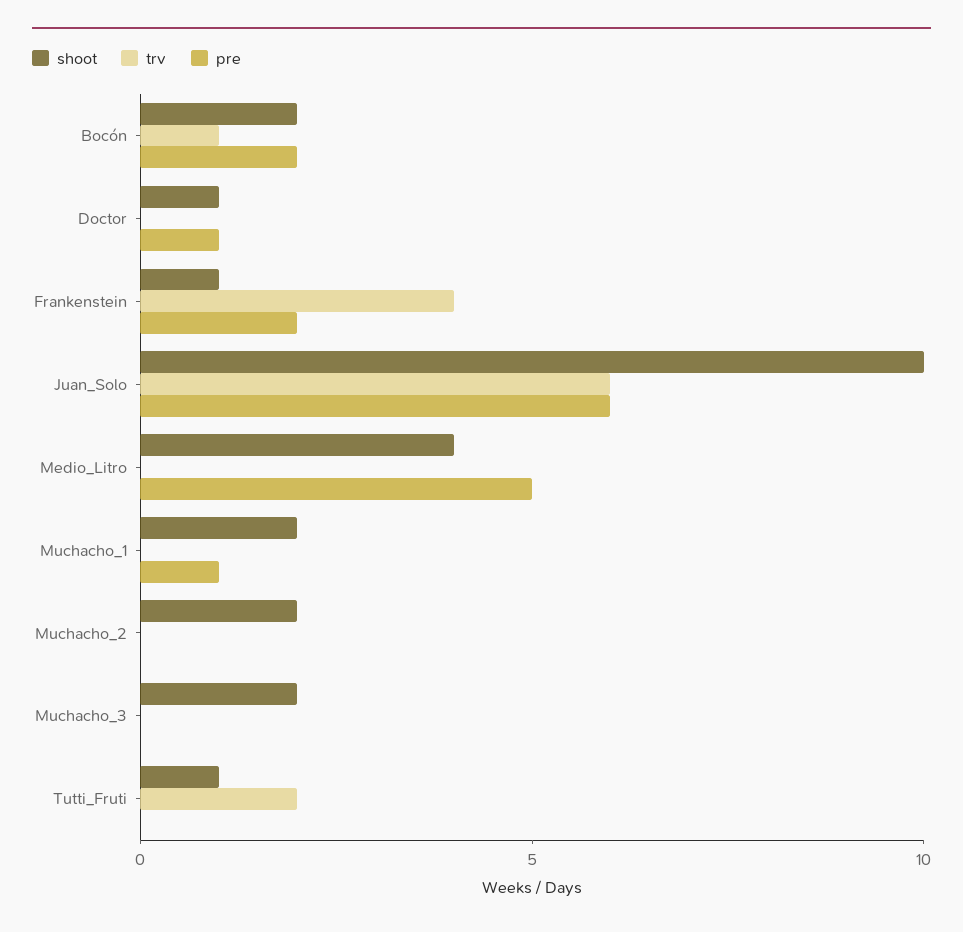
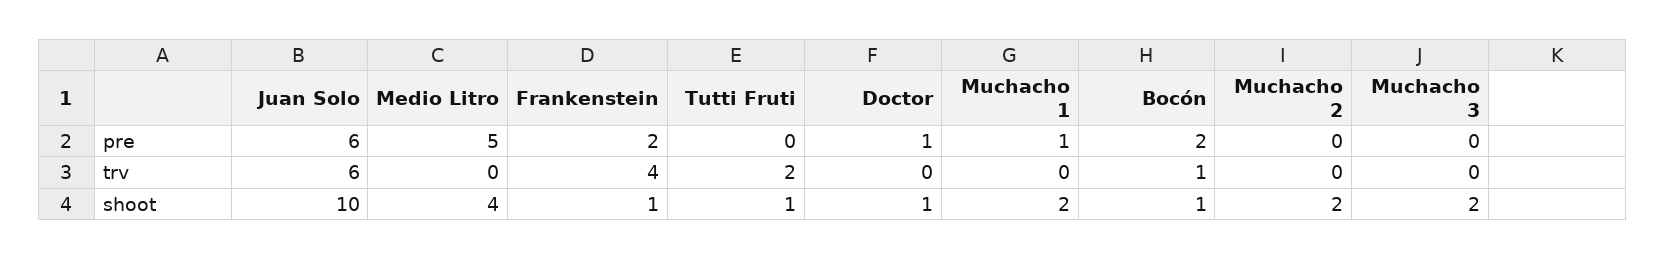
  {
    "shoot": {
-     "Bocón": 2,
+     "Bocón": 1,
      "Doctor": 1,
      "Frankenstein": 1,
      "Juan_Solo": 10,
      "Medio_Litro": 4,
      "Muchacho_1": 2,
      "Muchacho_2": 2,
      "Muchacho_3": 2,
      "Tutti_Fruti": 1
    },
    "trv": {
      "Bocón": 1,
      "Doctor": 0,
      "Frankenstein": 4,
      "Juan_Solo": 6,
      "Medio_Litro": 0,
      "Muchacho_1": 0,
      "Muchacho_2": 0,
      "Muchacho_3": 0,
      "Tutti_Fruti": 2
    },
    "pre": {
      "Bocón": 2,
      "Doctor": 1,
      "Frankenstein": 2,
      "Juan_Solo": 6,
      "Medio_Litro": 5,
      "Muchacho_1": 1,
      "Muchacho_2": 0,
      "Muchacho_3": 0,
      "Tutti_Fruti": 0
    }
  }

